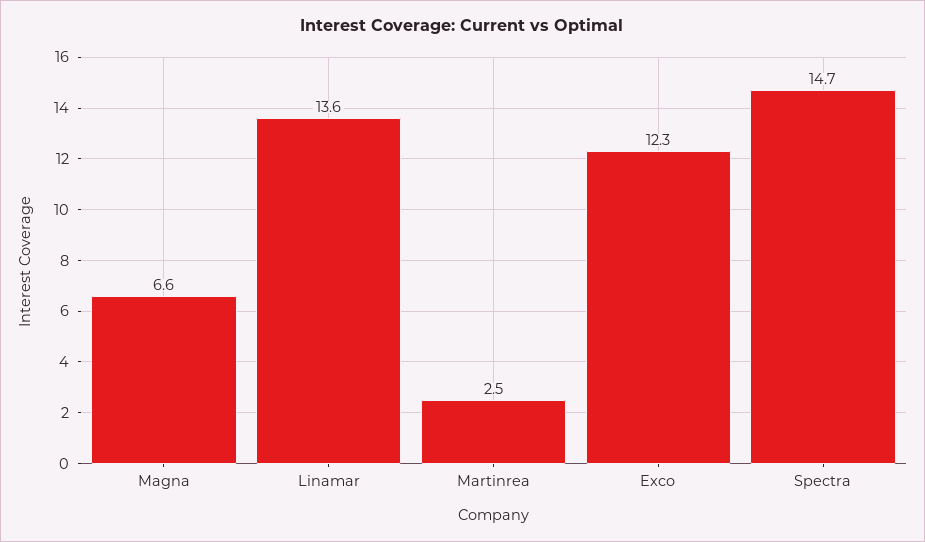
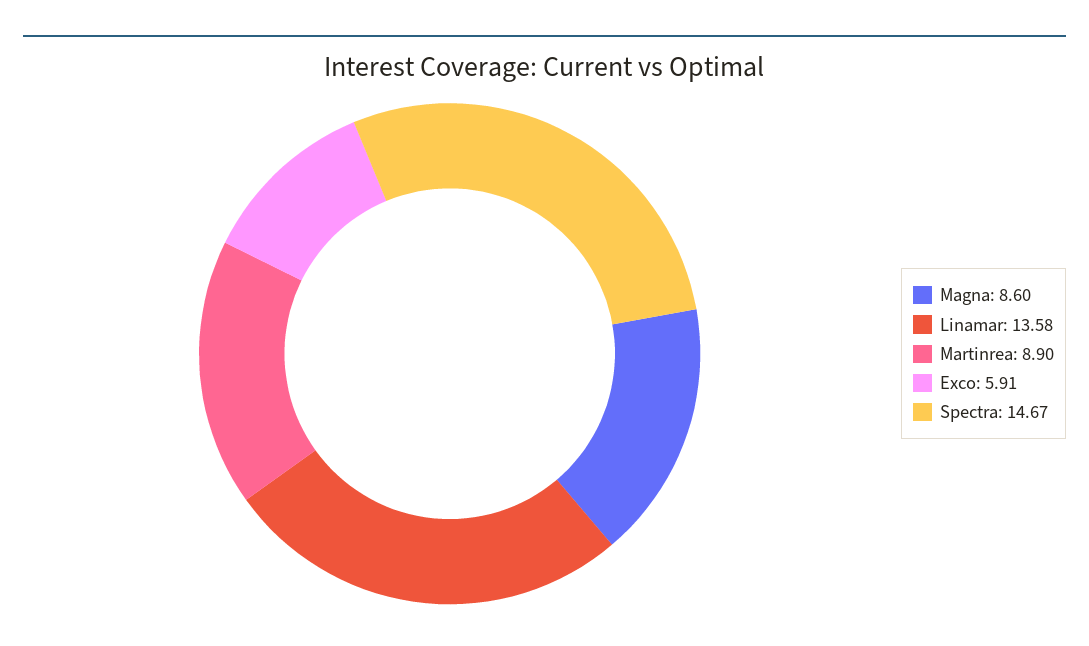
  {
-   "Magna": 6.6,
+   "Magna": 8.6,
    "Linamar": 13.58,
-   "Martinrea": 2.5,
+   "Martinrea": 8.9,
-   "Exco": 12.3,
+   "Exco": 5.91,
    "Spectra": 14.67
  }

